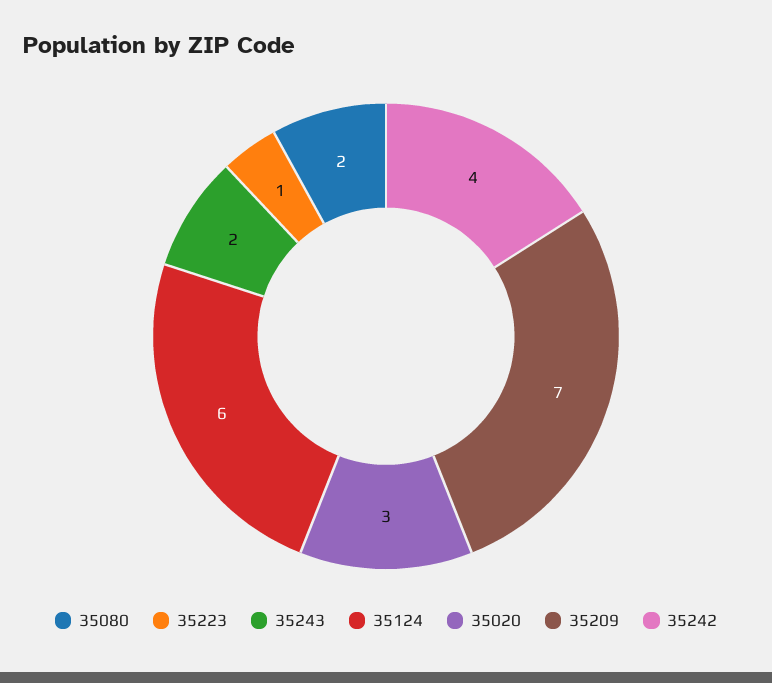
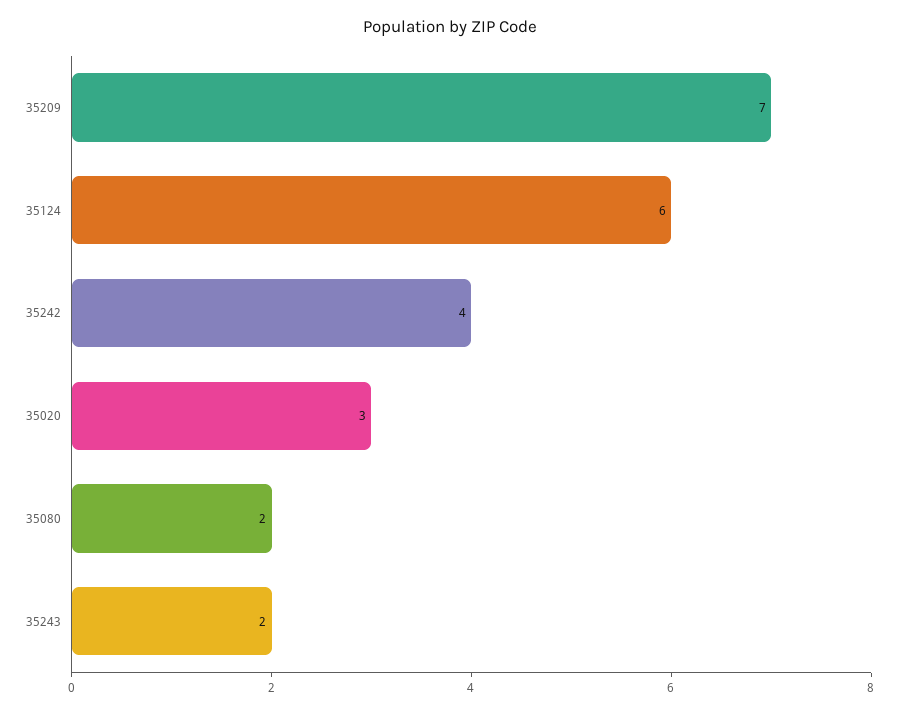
  {
    "35080": 2,
-   "35223": 1,
    "35243": 2,
    "35124": 6,
    "35020": 3,
    "35209": 7,
    "35242": 4
  }

